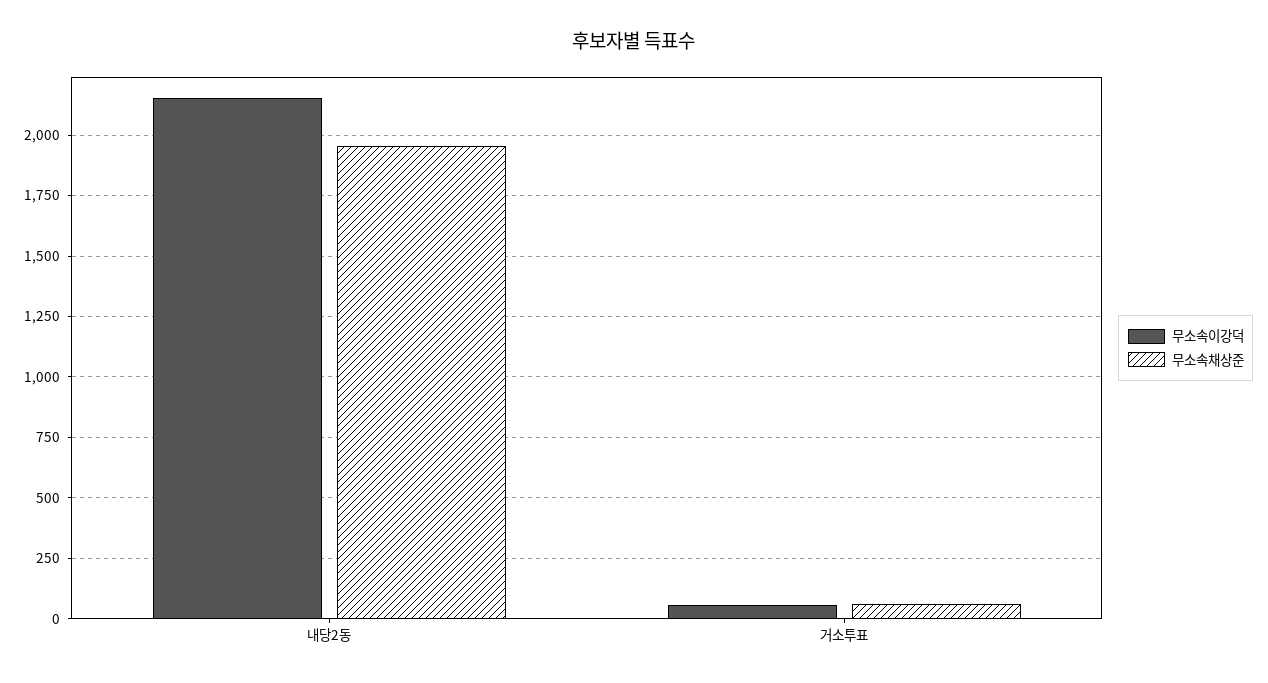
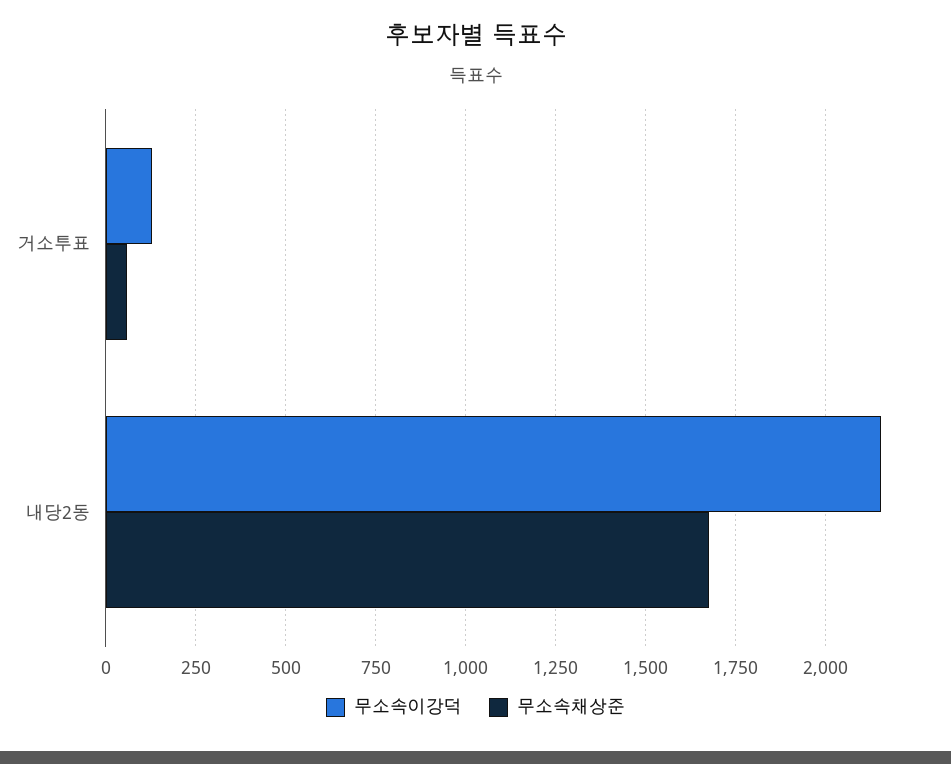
  {
    "무소속이강덕": {
      "내당2동": 2150,
-     "거소투표": 50
+     "거소투표": 125
    },
    "무소속채상준": {
-     "내당2동": 1950,
+     "내당2동": 1675,
      "거소투표": 50
    }
  }

